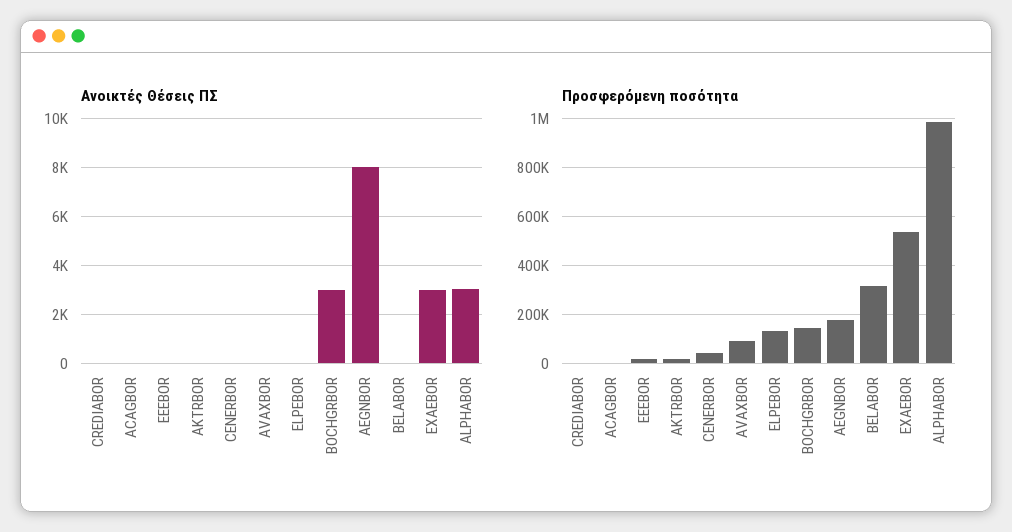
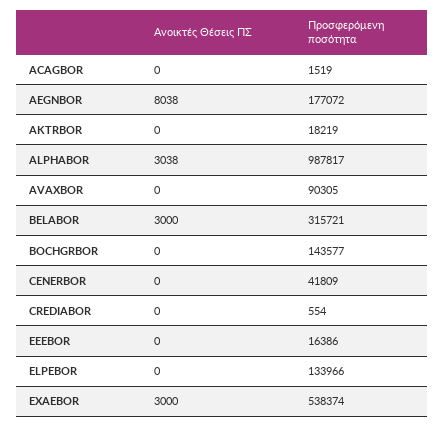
  {
    "Ανοικτές Θέσεις ΠΣ": {
      "CREDIABOR": 0,
      "ACAGBOR": 0,
      "EEEBOR": 0,
      "AKTRBOR": 0,
      "CENERBOR": 0,
      "AVAXBOR": 0,
      "ELPEBOR": 0,
-     "BOCHGRBOR": 3000,
+     "BOCHGRBOR": 0,
      "AEGNBOR": 8038,
-     "BELABOR": 0,
+     "BELABOR": 3000,
      "EXAEBOR": 3000,
      "ALPHABOR": 3038
    },
    "Προσφερόμενη ποσότητα": {
      "CREDIABOR": 554,
      "ACAGBOR": 1519,
      "EEEBOR": 16386,
      "AKTRBOR": 18219,
      "CENERBOR": 41809,
      "AVAXBOR": 90305,
      "ELPEBOR": 133966,
      "BOCHGRBOR": 143577,
      "AEGNBOR": 177072,
      "BELABOR": 315721,
      "EXAEBOR": 538374,
      "ALPHABOR": 987817
    }
  }

